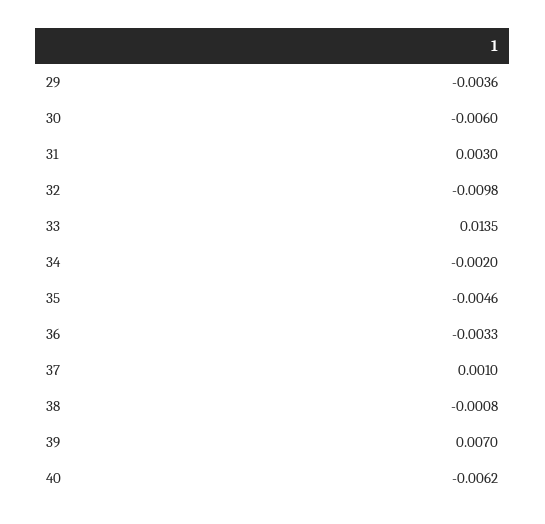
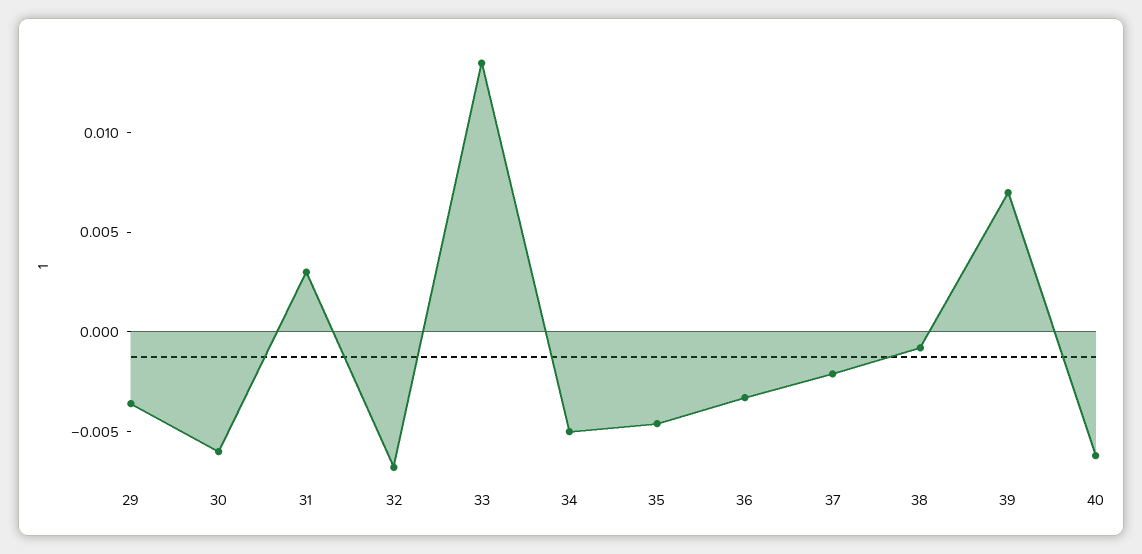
  {
    "29": -0.0036,
    "30": -0.006,
    "31": 0.003,
-   "32": -0.0098,
+   "32": -0.007,
    "33": 0.0135,
-   "34": -0.002,
+   "34": -0.005,
    "35": -0.0046,
    "36": -0.0033,
-   "37": 0.001,
+   "37": -0.002,
    "38": -0.0008,
    "39": 0.007,
    "40": -0.0062
  }

